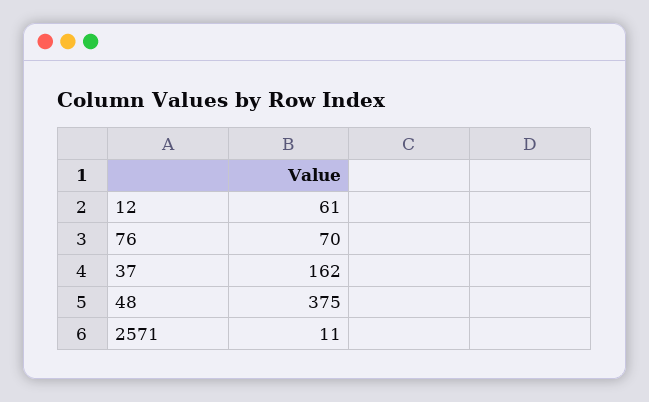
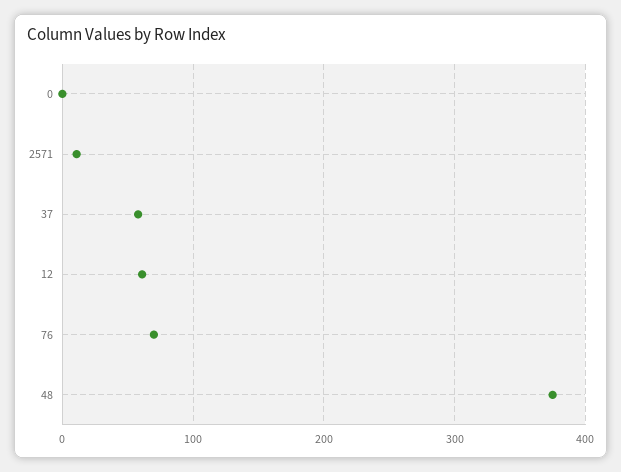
  {
    "12": 61,
    "76": 70,
-   "37": 162,
+   "37": 60,
    "48": 375,
-   "2571": 11
+   "2571": 11,
+   "0": 0
  }

